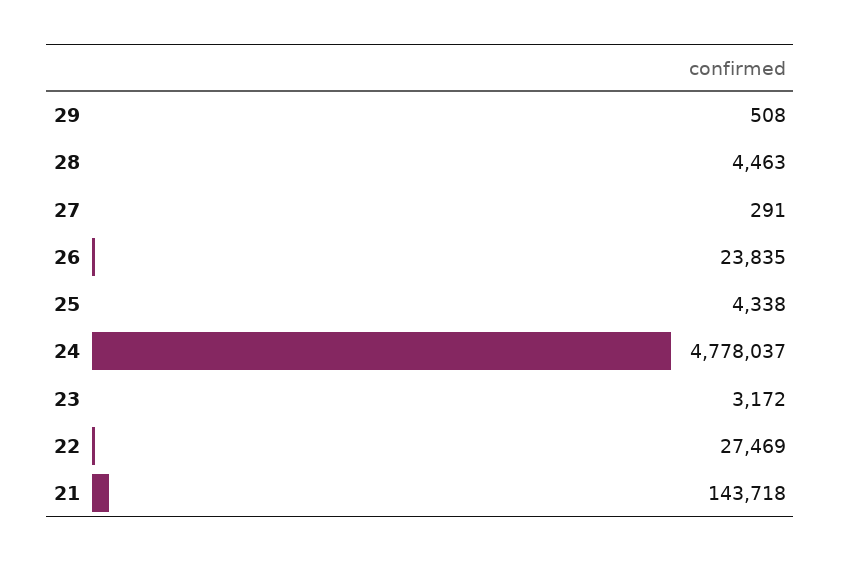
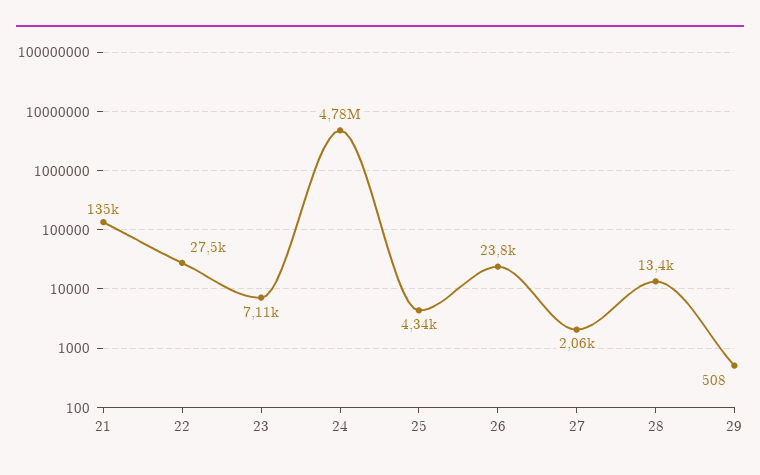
  {
    "29": 508,
-   "28": 4463,
+   "28": 13400,
-   "27": 291,
+   "27": 2060,
    "26": 23835,
    "25": 4338,
    "24": 4778037,
-   "23": 3172,
+   "23": 7110,
    "22": 27469,
-   "21": 143718
+   "21": 135000
  }

